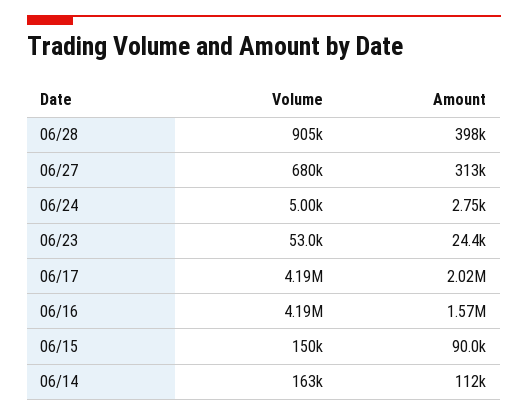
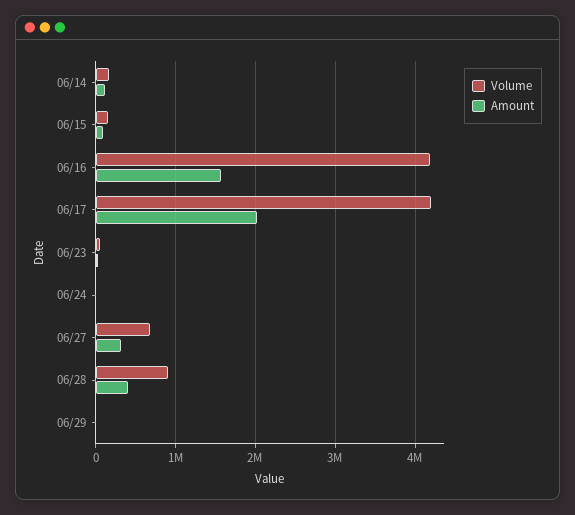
  {
    "Volume": {
      "06/28": 905000,
      "06/27": 680000,
      "06/24": 5000,
      "06/23": 53000,
      "06/17": 4190000,
      "06/16": 4190000,
      "06/15": 150000,
-     "06/14": 163000
+     "06/14": 163000,
+     "06/29": 0
    },
    "Amount": {
      "06/28": 398000,
      "06/27": 313000,
      "06/24": 2750,
      "06/23": 24400,
      "06/17": 2020000,
      "06/16": 1570000,
      "06/15": 90000,
-     "06/14": 112000
+     "06/14": 112000,
+     "06/29": 0
    }
  }

